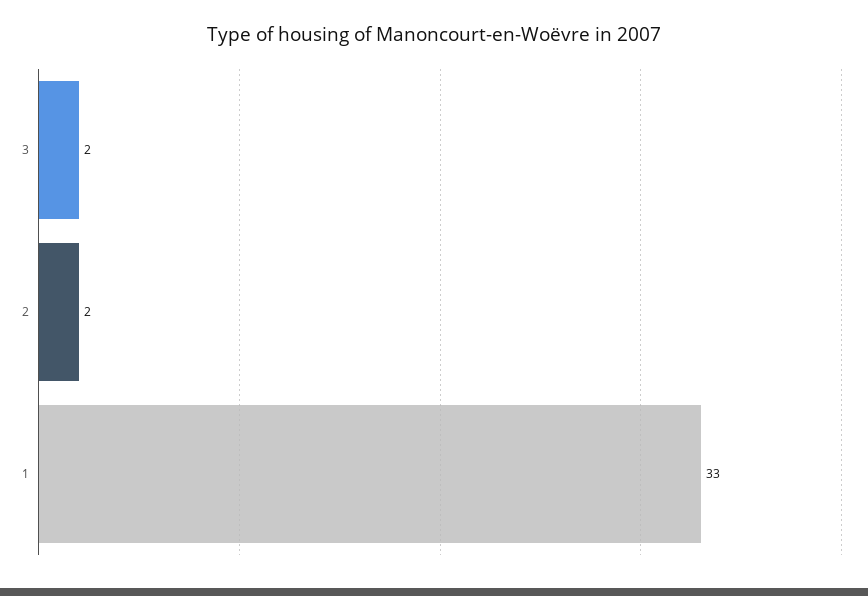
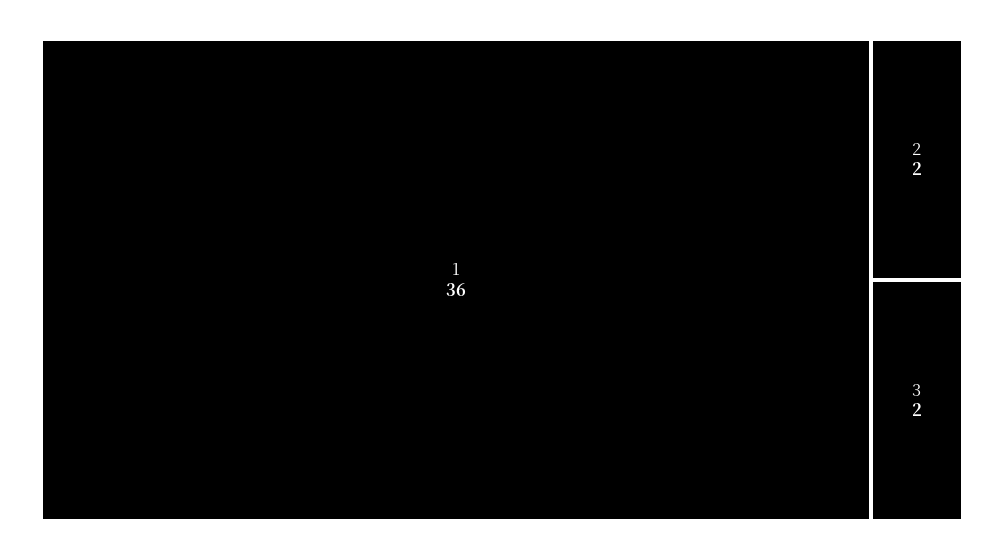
  {
    "3": 2,
    "2": 2,
-   "1": 33
+   "1": 36
  }

